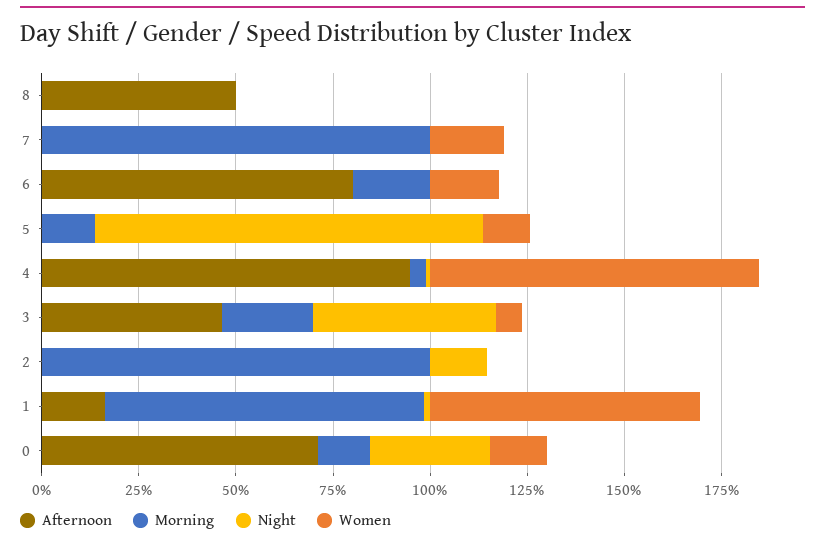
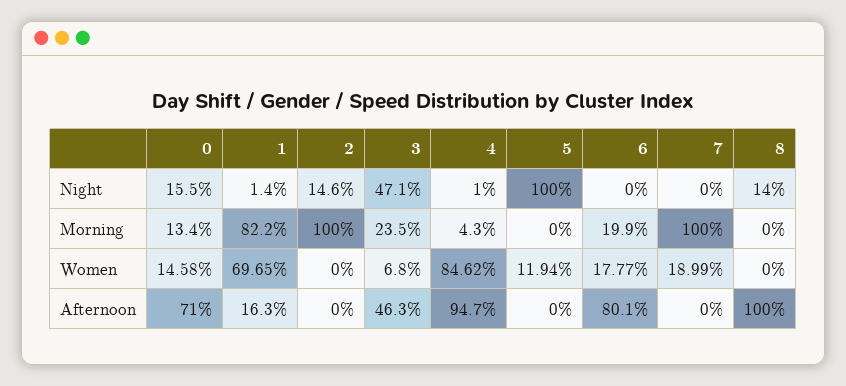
  {
    "Afternoon": {
-     "8": 50,
+     "8": 100,
      "7": 0,
      "6": 80.1,
      "5": 0,
      "4": 94.7,
      "3": 46.3,
      "2": 0,
      "1": 16.3,
      "0": 71
    },
    "Morning": {
      "8": 0,
      "7": 100,
      "6": 19.9,
-     "5": 15,
+     "5": 0,
      "4": 4.3,
      "3": 23.5,
      "2": 100,
      "1": 82.2,
      "0": 13.4
    },
    "Night": {
-     "8": 0,
+     "8": 14,
      "7": 0,
      "6": 0,
      "5": 100,
      "4": 1,
      "3": 47.1,
      "2": 14.6,
      "1": 1.4,
-     "0": 30
+     "0": 15.5
    },
    "Women": {
      "8": 0,
      "7": 18.99,
      "6": 17.77,
      "5": 11.94,
      "4": 84.62,
      "3": 6.8,
      "2": 0,
      "1": 69.65,
      "0": 14.58
    }
  }

